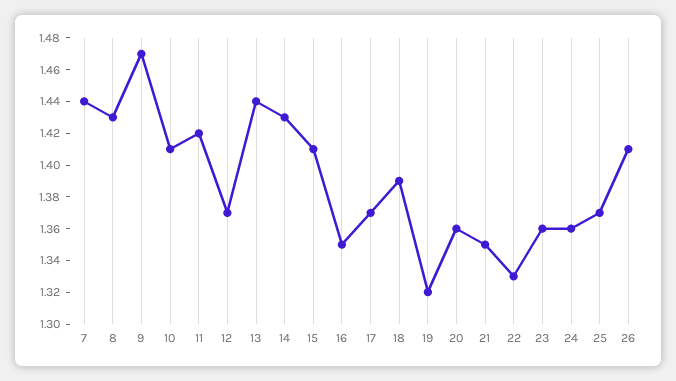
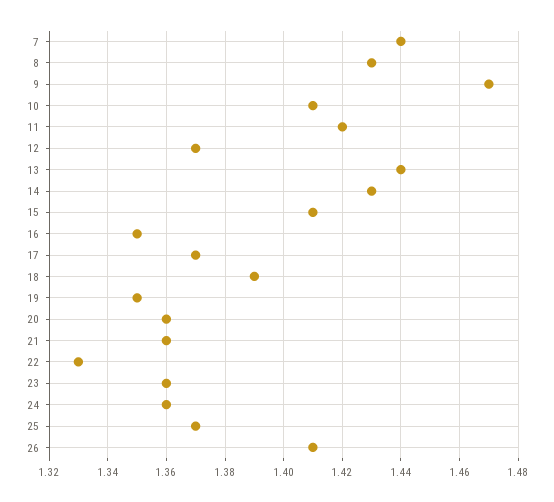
  {
    "7": 1.44,
    "8": 1.43,
    "9": 1.47,
    "10": 1.41,
    "11": 1.42,
    "12": 1.37,
    "13": 1.44,
    "14": 1.43,
    "15": 1.41,
    "16": 1.35,
    "17": 1.37,
    "18": 1.39,
-   "19": 1.32,
+   "19": 1.35,
    "20": 1.36,
-   "21": 1.35,
+   "21": 1.36,
    "22": 1.33,
    "23": 1.36,
    "24": 1.36,
    "25": 1.37,
    "26": 1.41
  }

